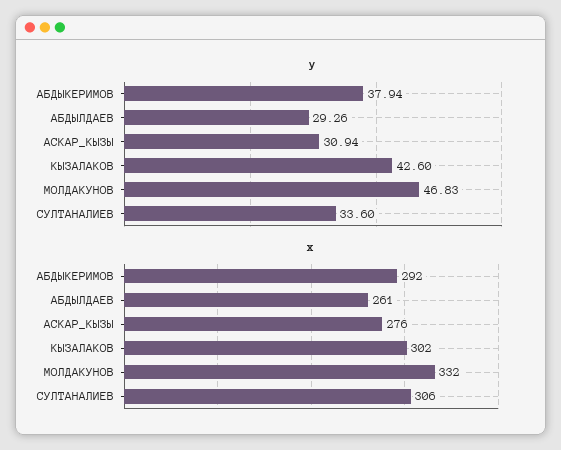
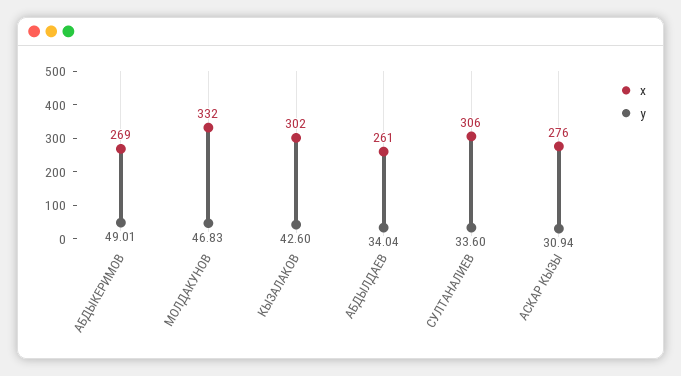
  {
    "y": {
-     "АБДЫКЕРИМОВ": 37.94,
+     "АБДЫКЕРИМОВ": 49.01,
-     "АБДЫЛДАЕВ": 29.26,
+     "АБДЫЛДАЕВ": 34.04,
      "АСКАР_КЫЗЫ": 30.94,
      "КЫЗАЛАКОВ": 42.6,
      "МОЛДАКУНОВ": 46.83,
      "СУЛТАНАЛИЕВ": 33.6
    },
    "x": {
-     "АБДЫКЕРИМОВ": 292,
+     "АБДЫКЕРИМОВ": 269,
      "АБДЫЛДАЕВ": 261,
      "АСКАР_КЫЗЫ": 276,
      "КЫЗАЛАКОВ": 302,
      "МОЛДАКУНОВ": 332,
      "СУЛТАНАЛИЕВ": 306
    }
  }

